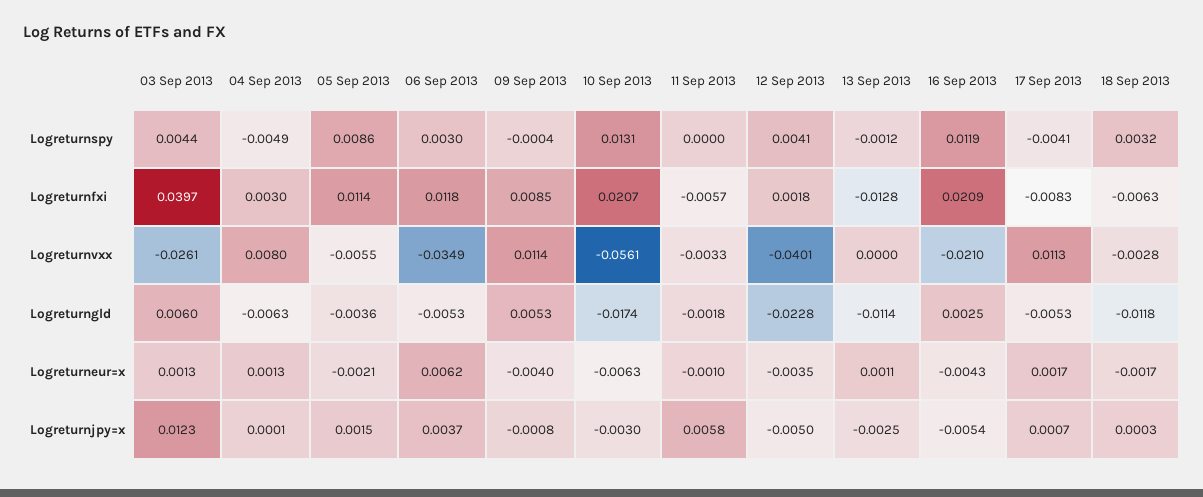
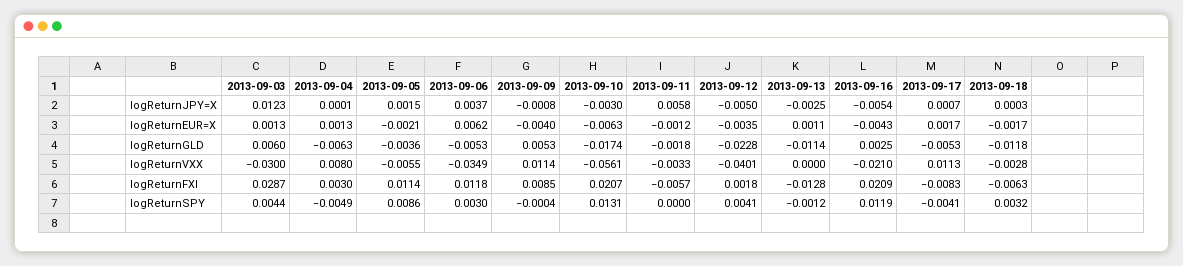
  {
    "03 Sep 2013": {
      "Logreturnspy": 0.0044,
-     "Logreturnfxi": 0.0397,
+     "Logreturnfxi": 0.0287,
-     "Logreturnvxx": -0.0261,
+     "Logreturnvxx": -0.03,
      "Logreturngld": 0.006,
      "Logreturneur=x": 0.0013,
      "Logreturnjpy=x": 0.0123
    },
    "04 Sep 2013": {
      "Logreturnspy": -0.0049,
      "Logreturnfxi": 0.003,
      "Logreturnvxx": 0.008,
      "Logreturngld": -0.0063,
      "Logreturneur=x": 0.0013,
      "Logreturnjpy=x": 0.0001
    },
    "05 Sep 2013": {
      "Logreturnspy": 0.0086,
      "Logreturnfxi": 0.0114,
      "Logreturnvxx": -0.0055,
      "Logreturngld": -0.0036,
      "Logreturneur=x": -0.0021,
      "Logreturnjpy=x": 0.0015
    },
    "06 Sep 2013": {
      "Logreturnspy": 0.003,
      "Logreturnfxi": 0.0118,
      "Logreturnvxx": -0.0349,
      "Logreturngld": -0.0053,
      "Logreturneur=x": 0.0062,
      "Logreturnjpy=x": 0.0037
    },
    "09 Sep 2013": {
      "Logreturnspy": -0.0004,
      "Logreturnfxi": 0.0085,
      "Logreturnvxx": 0.0114,
      "Logreturngld": 0.0053,
      "Logreturneur=x": -0.004,
      "Logreturnjpy=x": -0.0008
    },
    "10 Sep 2013": {
      "Logreturnspy": 0.0131,
      "Logreturnfxi": 0.0207,
      "Logreturnvxx": -0.0561,
      "Logreturngld": -0.0174,
      "Logreturneur=x": -0.0063,
      "Logreturnjpy=x": -0.003
    },
    "11 Sep 2013": {
      "Logreturnspy": 0,
      "Logreturnfxi": -0.0057,
      "Logreturnvxx": -0.0033,
      "Logreturngld": -0.0018,
-     "Logreturneur=x": -0.001,
+     "Logreturneur=x": -0.0012,
      "Logreturnjpy=x": 0.0058
    },
    "12 Sep 2013": {
      "Logreturnspy": 0.0041,
      "Logreturnfxi": 0.0018,
      "Logreturnvxx": -0.0401,
      "Logreturngld": -0.0228,
      "Logreturneur=x": -0.0035,
      "Logreturnjpy=x": -0.005
    },
    "13 Sep 2013": {
      "Logreturnspy": -0.0012,
      "Logreturnfxi": -0.0128,
      "Logreturnvxx": 0,
      "Logreturngld": -0.0114,
      "Logreturneur=x": 0.0011,
      "Logreturnjpy=x": -0.0025
    },
    "16 Sep 2013": {
      "Logreturnspy": 0.0119,
      "Logreturnfxi": 0.0209,
      "Logreturnvxx": -0.021,
      "Logreturngld": 0.0025,
      "Logreturneur=x": -0.0043,
      "Logreturnjpy=x": -0.0054
    },
    "17 Sep 2013": {
      "Logreturnspy": -0.0041,
      "Logreturnfxi": -0.0083,
      "Logreturnvxx": 0.0113,
      "Logreturngld": -0.0053,
      "Logreturneur=x": 0.0017,
      "Logreturnjpy=x": 0.0007
    },
    "18 Sep 2013": {
      "Logreturnspy": 0.0032,
      "Logreturnfxi": -0.0063,
      "Logreturnvxx": -0.0028,
      "Logreturngld": -0.0118,
      "Logreturneur=x": -0.0017,
      "Logreturnjpy=x": 0.0003
    }
  }

